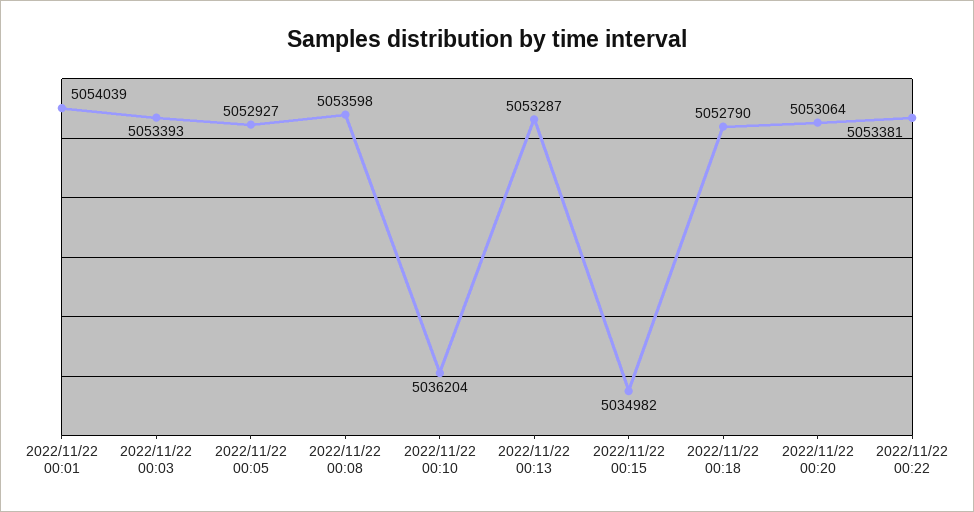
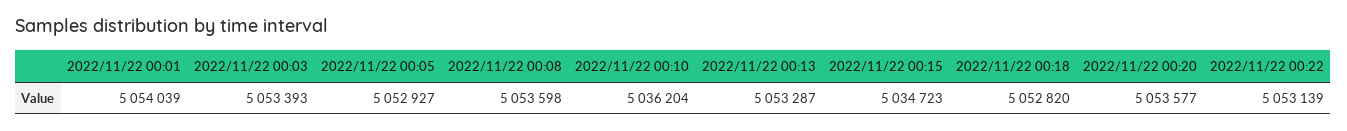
  {
    "2022/11/22 00:01": 5054039,
    "2022/11/22 00:03": 5053393,
    "2022/11/22 00:05": 5052927,
    "2022/11/22 00:08": 5053598,
    "2022/11/22 00:10": 5036204,
    "2022/11/22 00:13": 5053287,
-   "2022/11/22 00:15": 5034982,
+   "2022/11/22 00:15": 5034723,
-   "2022/11/22 00:18": 5052790,
+   "2022/11/22 00:18": 5052820,
-   "2022/11/22 00:20": 5053064,
+   "2022/11/22 00:20": 5053577,
-   "2022/11/22 00:22": 5053381
+   "2022/11/22 00:22": 5053139
  }

